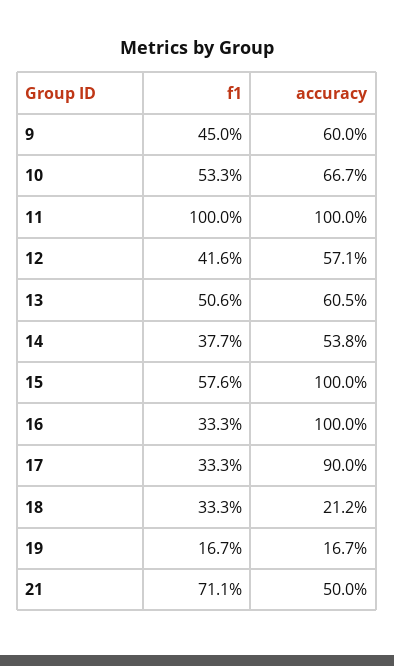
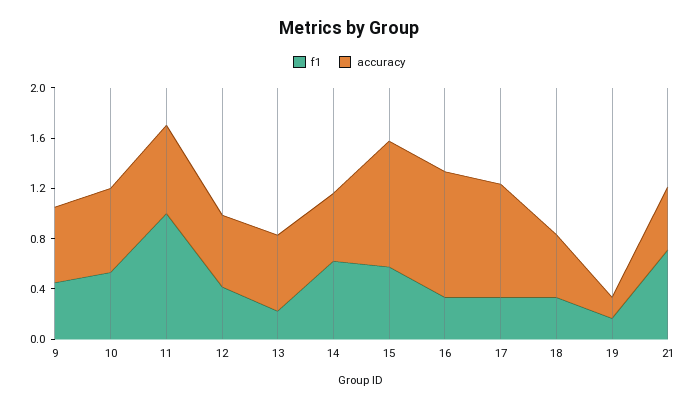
  {
    "f1": {
      "9": 0.45,
      "10": 0.533,
      "11": 1,
      "12": 0.416,
-     "13": 0.506,
+     "13": 0.2,
-     "14": 0.377,
+     "14": 0.6,
      "15": 0.576,
      "16": 0.333,
      "17": 0.333,
      "18": 0.333,
      "19": 0.167,
      "21": 0.711
    },
    "accuracy": {
      "9": 0.6,
      "10": 0.667,
-     "11": 1,
+     "11": 0.7,
      "12": 0.571,
      "13": 0.605,
      "14": 0.538,
      "15": 1,
      "16": 1,
      "17": 0.9,
-     "18": 0.212,
+     "18": 0.5,
      "19": 0.167,
      "21": 0.5
    }
  }

